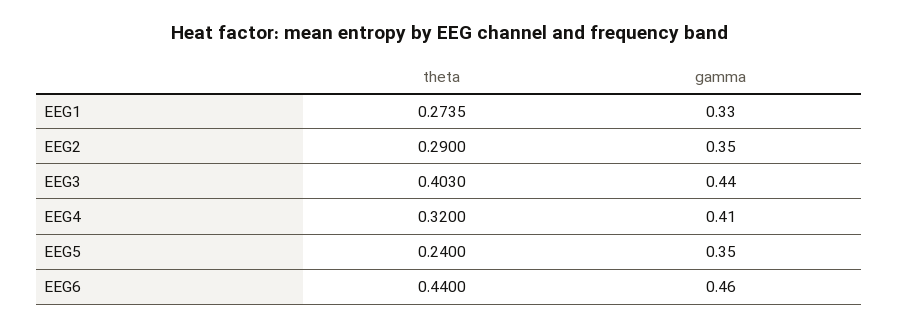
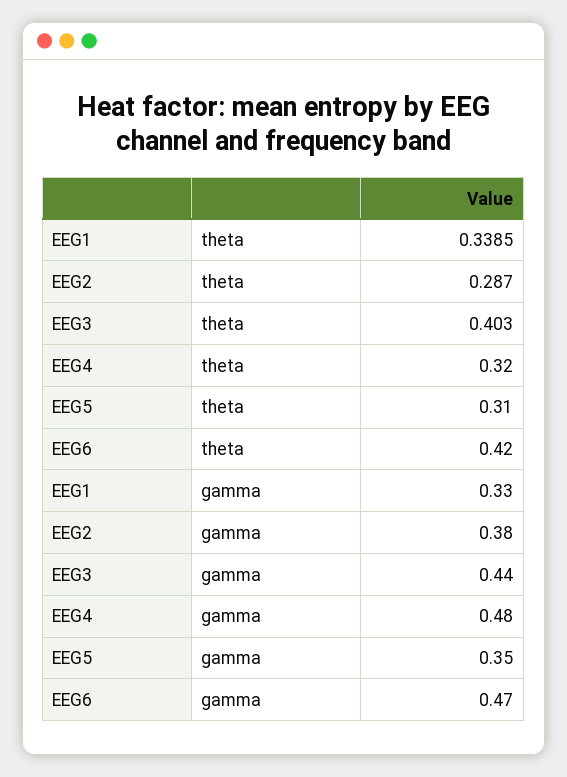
  {
    "theta": {
-     "EEG1": 0.2735,
+     "EEG1": 0.3385,
-     "EEG2": 0.29,
+     "EEG2": 0.287,
      "EEG3": 0.403,
      "EEG4": 0.32,
-     "EEG5": 0.24,
+     "EEG5": 0.31,
-     "EEG6": 0.44
+     "EEG6": 0.42
    },
    "gamma": {
      "EEG1": 0.33,
-     "EEG2": 0.35,
+     "EEG2": 0.38,
      "EEG3": 0.44,
-     "EEG4": 0.41,
+     "EEG4": 0.48,
      "EEG5": 0.35,
-     "EEG6": 0.46
+     "EEG6": 0.47
    }
  }

